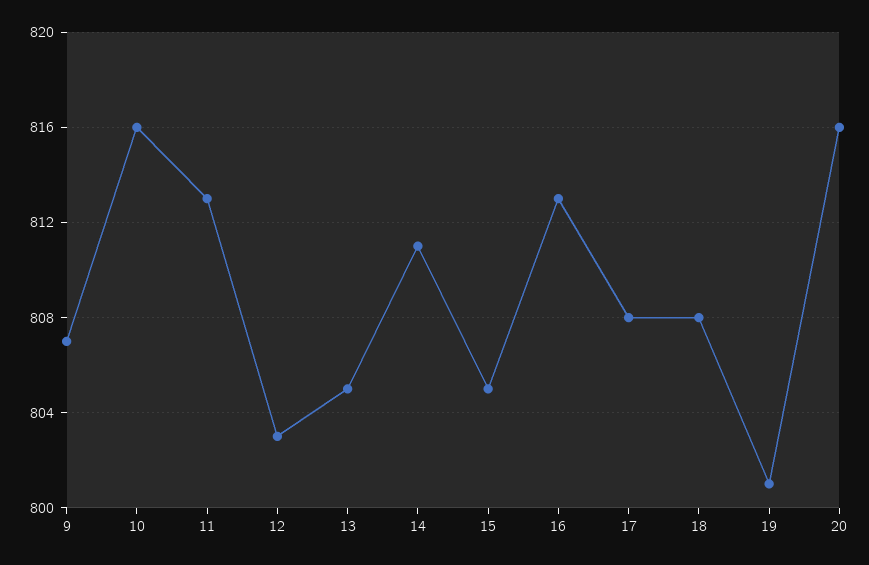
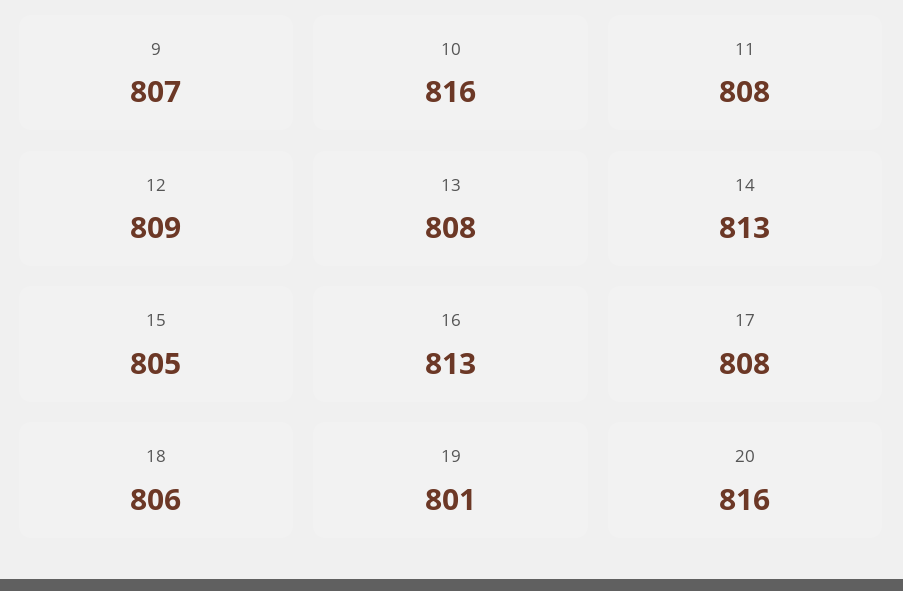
  {
    "9": 807,
    "10": 816,
-   "11": 813,
+   "11": 808,
-   "12": 803,
+   "12": 809,
-   "13": 805,
+   "13": 808,
-   "14": 811,
+   "14": 813,
    "15": 805,
    "16": 813,
    "17": 808,
-   "18": 808,
+   "18": 806,
    "19": 801,
    "20": 816
  }

